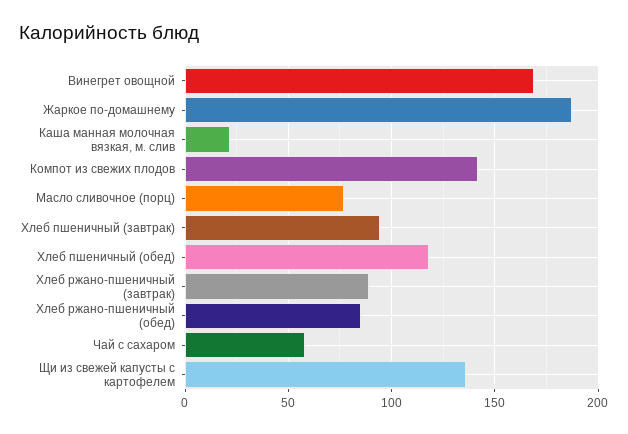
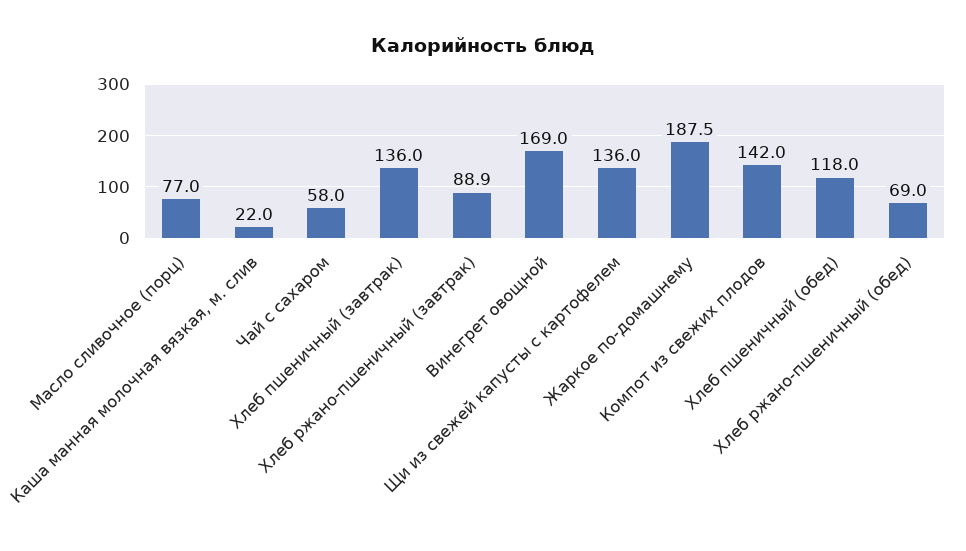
  {
    "Винегрет овощной": 169,
    "Жаркое по-домашнему": 187.5,
    "Каша манная молочная вязкая, м. слив": 22,
    "Компот из свежих плодов": 142,
    "Масло сливочное (порц)": 77,
-   "Хлеб пшеничный (завтрак)": 95,
+   "Хлеб пшеничный (завтрак)": 136,
    "Хлеб пшеничный (обед)": 118,
    "Хлеб ржано-пшеничный (завтрак)": 88.9,
-   "Хлеб ржано-пшеничный (обед)": 85,
+   "Хлеб ржано-пшеничный (обед)": 69,
    "Чай с сахаром": 58,
    "Щи из свежей капусты с картофелем": 136
  }

